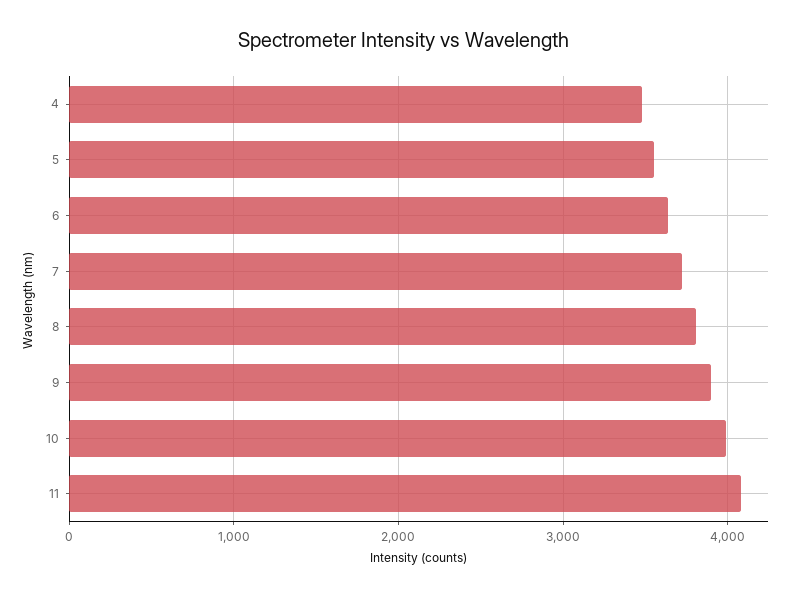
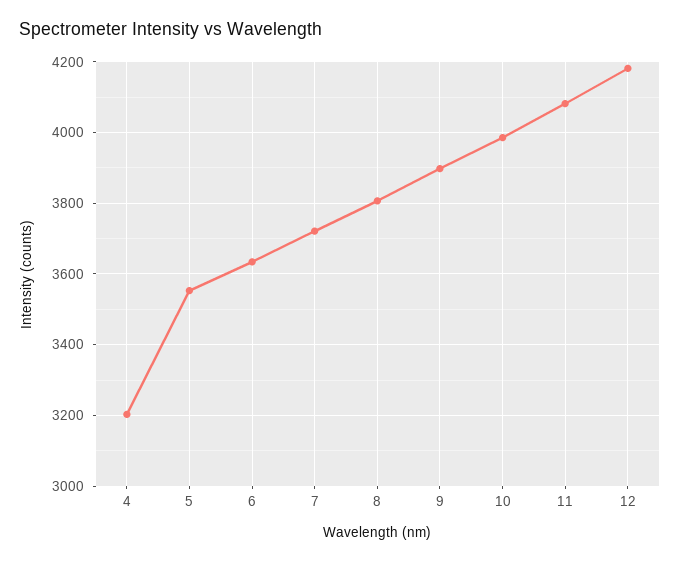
  {
-   "4": 3500,
+   "4": 3200,
    "5": 3560,
    "6": 3640,
    "7": 3720,
    "8": 3800,
    "9": 3900,
    "10": 3980,
-   "11": 4080
+   "11": 4080,
+   "12": 4180
  }

